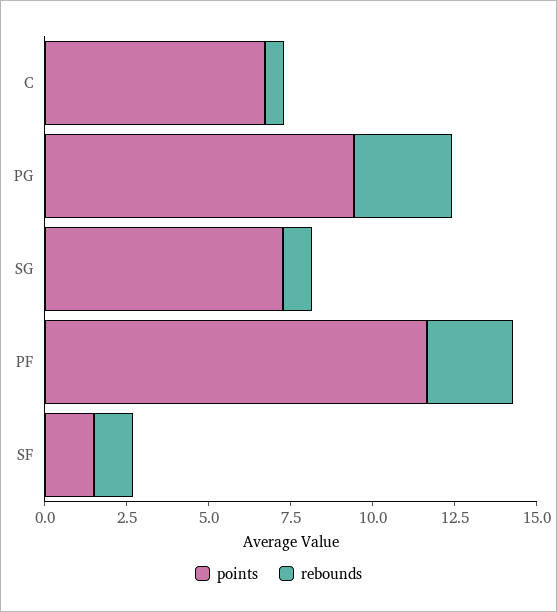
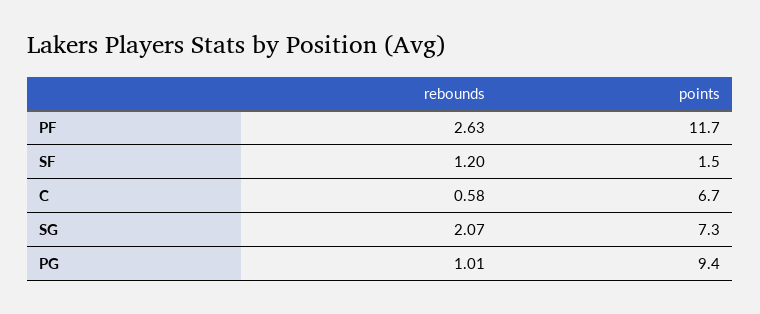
  {
    "points": {
      "C": 6.7,
      "PG": 9.4,
      "SG": 7.3,
      "PF": 11.7,
      "SF": 1.5
    },
    "rebounds": {
      "C": 0.58,
-     "PG": 3,
+     "PG": 1.01,
-     "SG": 1,
+     "SG": 2.07,
      "PF": 2.63,
      "SF": 1.2
    }
  }

